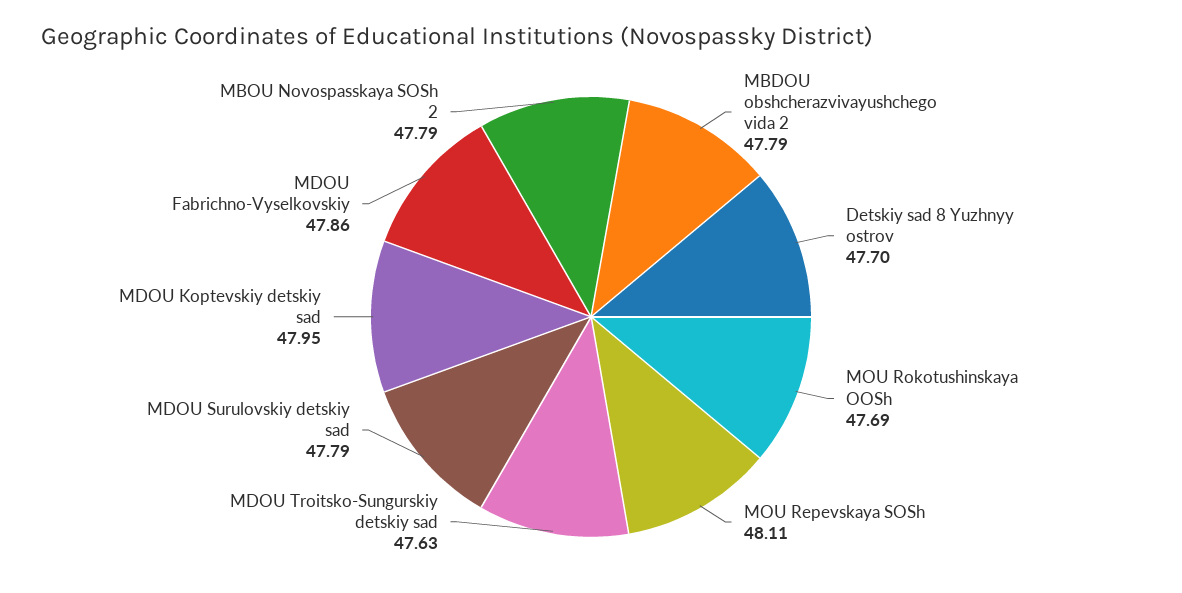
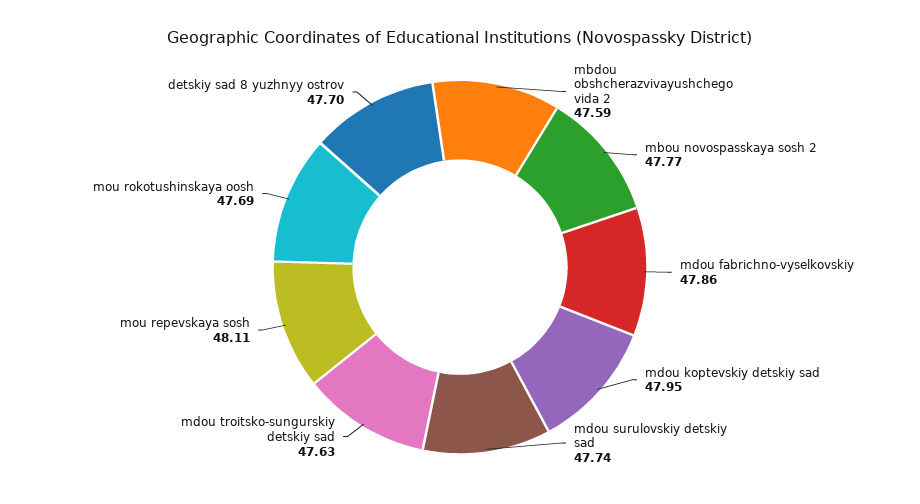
  {
-   "MBDOU obshcherazvivayushchego vida 2": 47.79,
+   "MBDOU obshcherazvivayushchego vida 2": 47.59,
    "Detskiy sad 8 Yuzhnyy ostrov": 47.7,
    "MOU Rokotushinskaya OOSh": 47.69,
    "MOU Repevskaya SOSh": 48.11,
    "MDOU Troitsko-Sungurskiy detskiy sad": 47.63,
-   "MDOU Surulovskiy detskiy sad": 47.79,
+   "MDOU Surulovskiy detskiy sad": 47.74,
    "MDOU Koptevskiy detskiy sad": 47.95,
    "MDOU Fabrichno-Vyselkovskiy": 47.86,
-   "MBOU Novospasskaya SOSh 2": 47.79
+   "MBOU Novospasskaya SOSh 2": 47.77
  }

